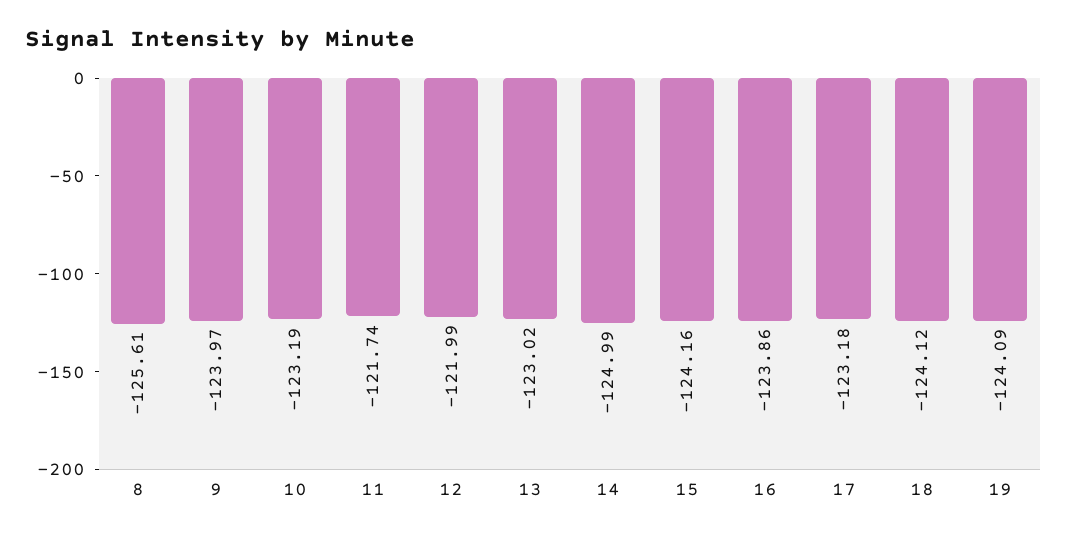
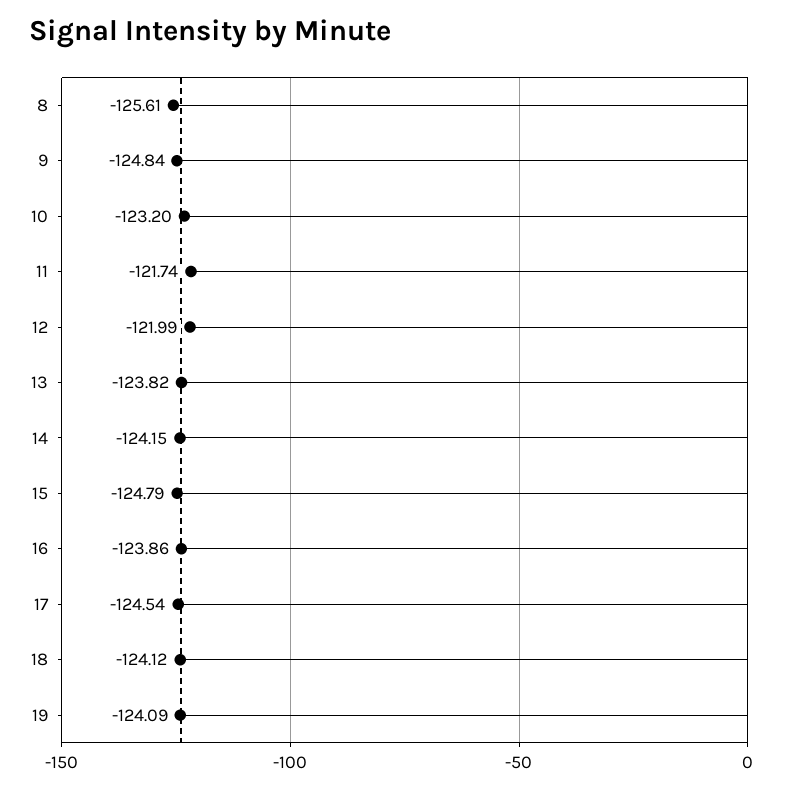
  {
    "8": -125.61,
-   "9": -123.97,
+   "9": -124.84,
-   "10": -123.19,
+   "10": -123.2,
    "11": -121.74,
    "12": -121.99,
-   "13": -123.02,
+   "13": -123.82,
-   "14": -124.99,
+   "14": -124.15,
-   "15": -124.16,
+   "15": -124.79,
    "16": -123.86,
-   "17": -123.18,
+   "17": -124.54,
    "18": -124.12,
    "19": -124.09
  }

